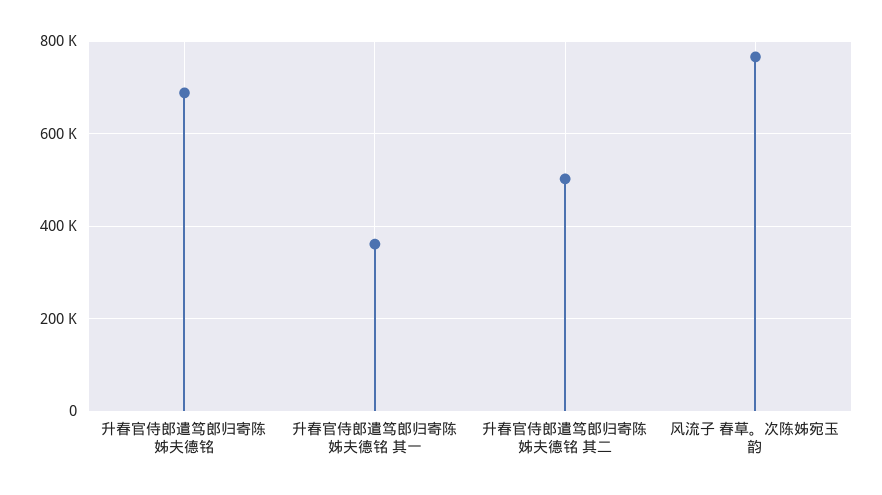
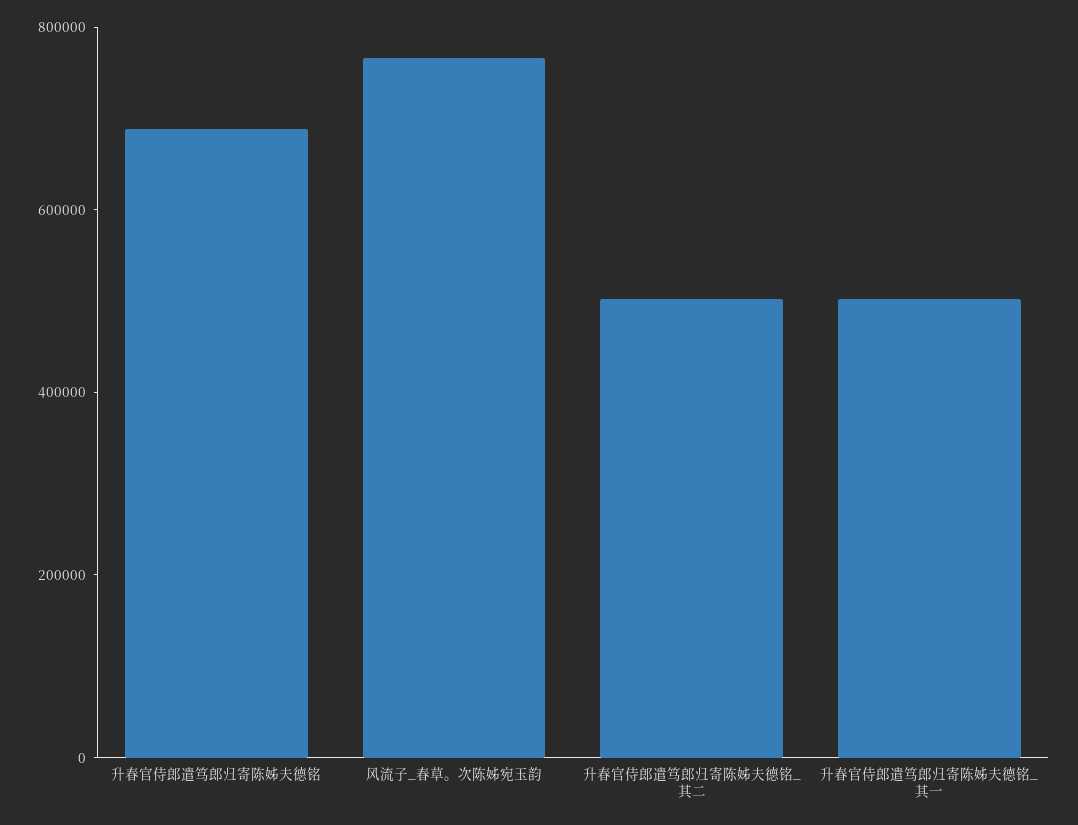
  {
    "升春官侍郎遣笃郎归寄陈姊夫德铭": 680000,
-   "升春官侍郎遣笃郎归寄陈姊夫德铭 其一": 360000,
+   "升春官侍郎遣笃郎归寄陈姊夫德铭 其一": 500000,
    "升春官侍郎遣笃郎归寄陈姊夫德铭 其二": 500000,
    "风流子 春草。次陈姊宛玉韵": 760000
  }

